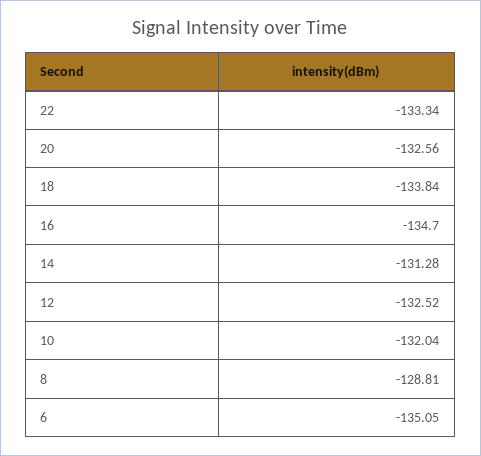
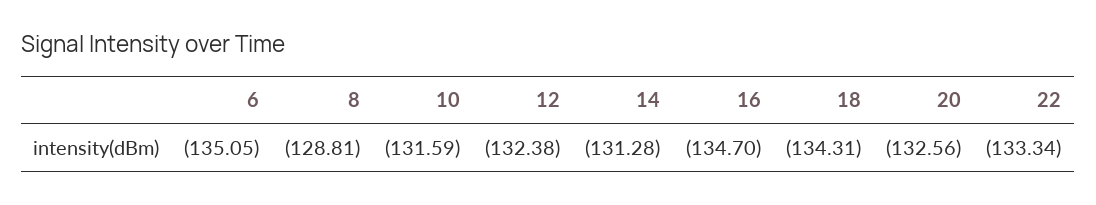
  {
    "22": -133.34,
    "20": -132.56,
-   "18": -133.84,
+   "18": -134.31,
    "16": -134.7,
    "14": -131.28,
-   "12": -132.52,
+   "12": -132.38,
-   "10": -132.04,
+   "10": -131.59,
    "8": -128.81,
    "6": -135.05
  }

